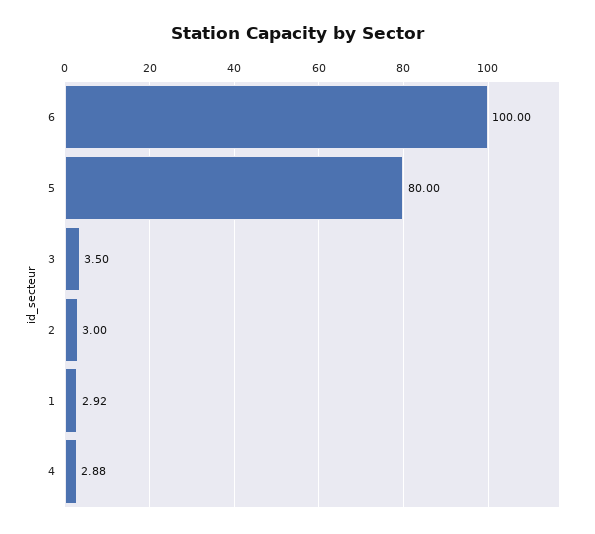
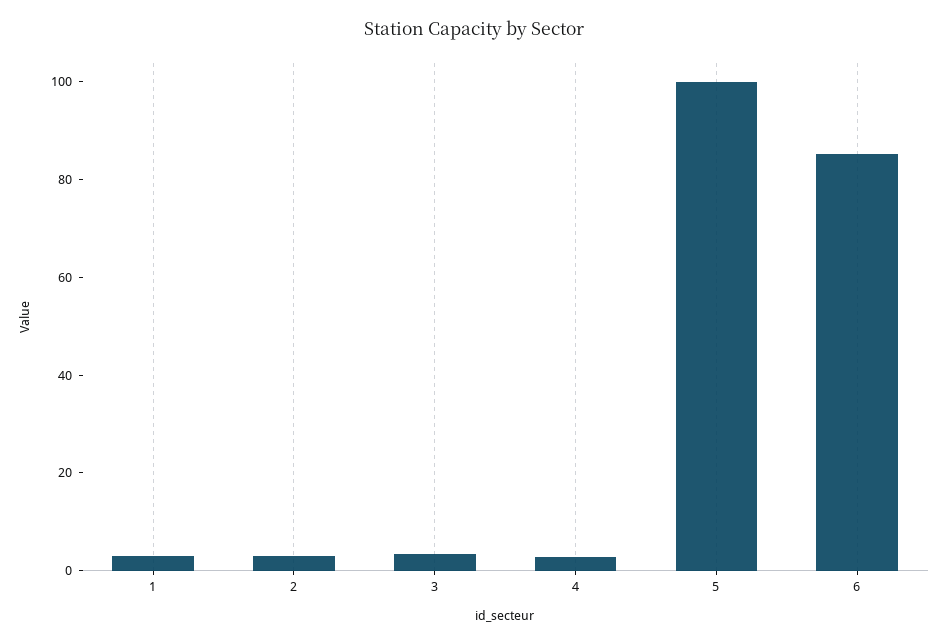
  {
-   "6": 100,
+   "6": 85,
-   "5": 80,
+   "5": 100,
    "3": 3.5,
    "2": 3,
    "1": 2.92,
    "4": 2.88
  }

